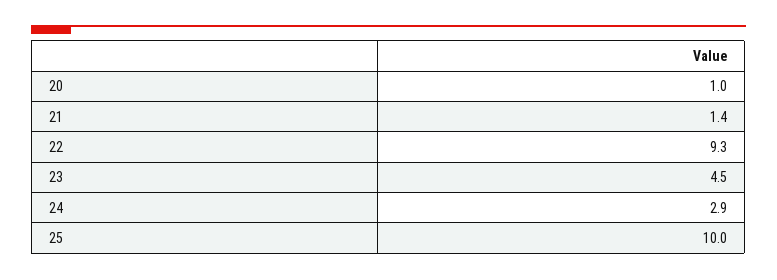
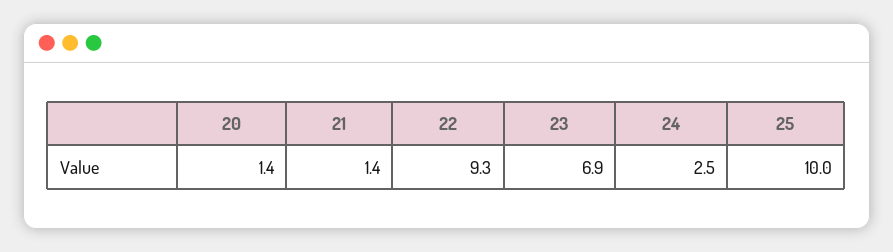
  {
-   "20": 1,
+   "20": 1.4,
    "21": 1.4,
    "22": 9.3,
-   "23": 4.5,
+   "23": 6.9,
-   "24": 2.9,
+   "24": 2.5,
    "25": 10
  }

